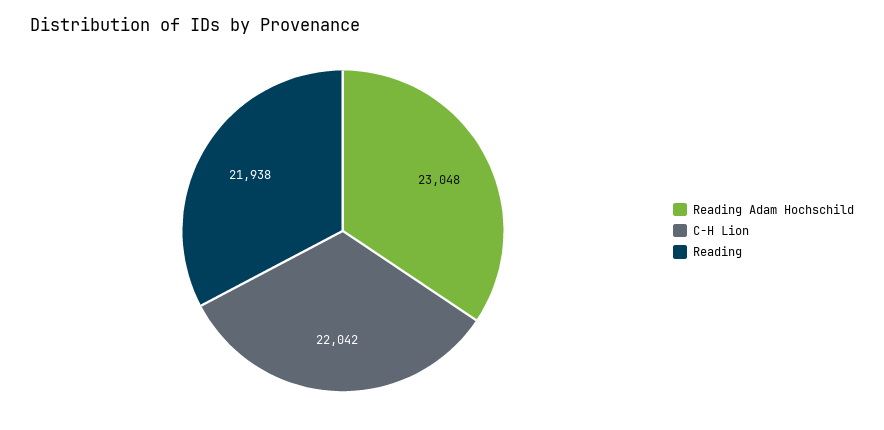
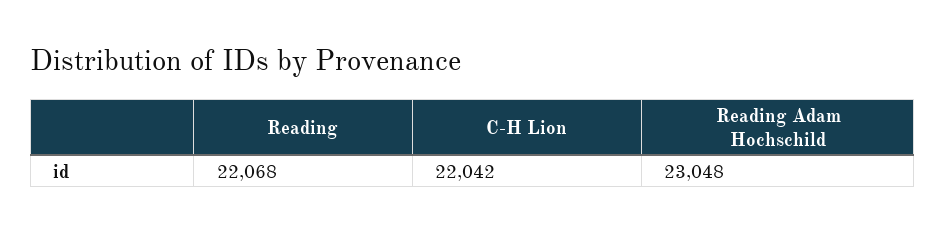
  {
    "Reading Adam Hochschild": 23048,
    "C-H Lion": 22042,
-   "Reading": 21938
+   "Reading": 22068
  }

